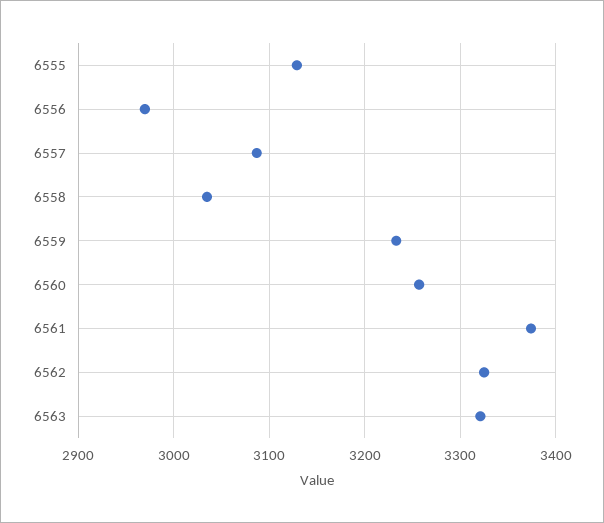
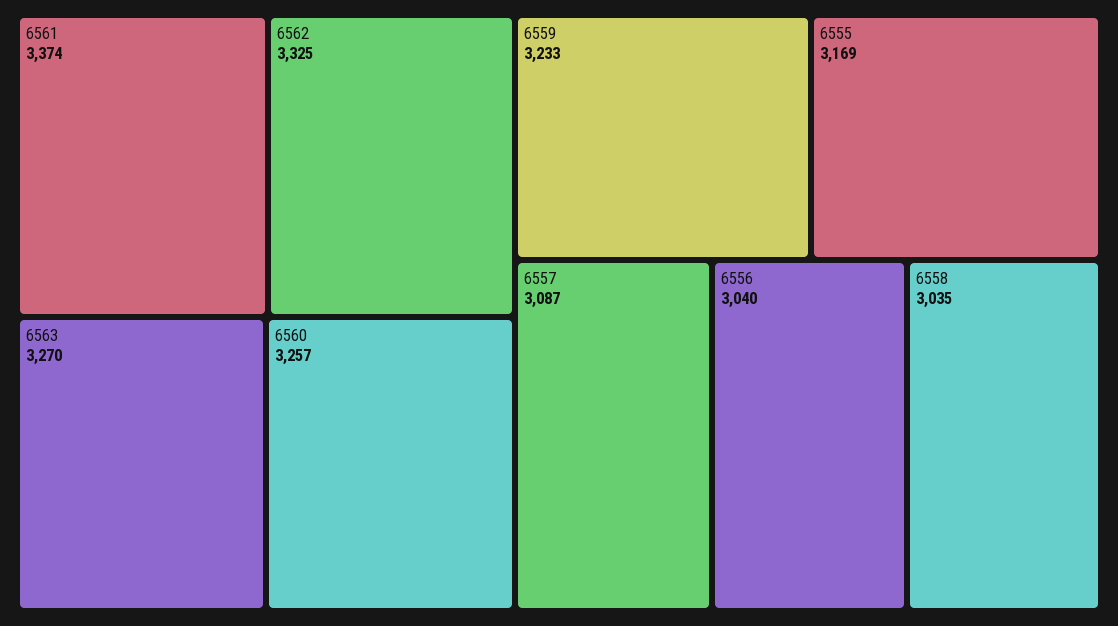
  {
-   "6555": 3130,
+   "6555": 3169,
-   "6556": 2970,
+   "6556": 3040,
    "6557": 3087,
    "6558": 3035,
    "6559": 3233,
    "6560": 3257,
    "6561": 3374,
    "6562": 3325,
-   "6563": 3320
+   "6563": 3270
  }

